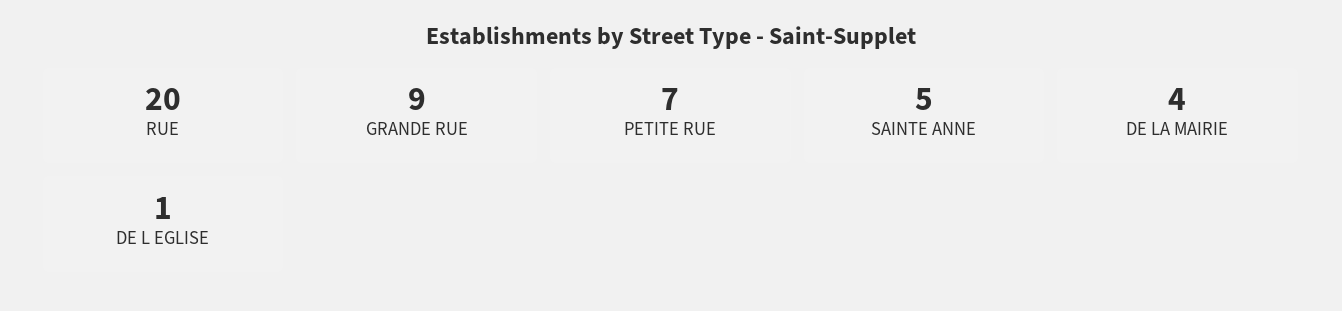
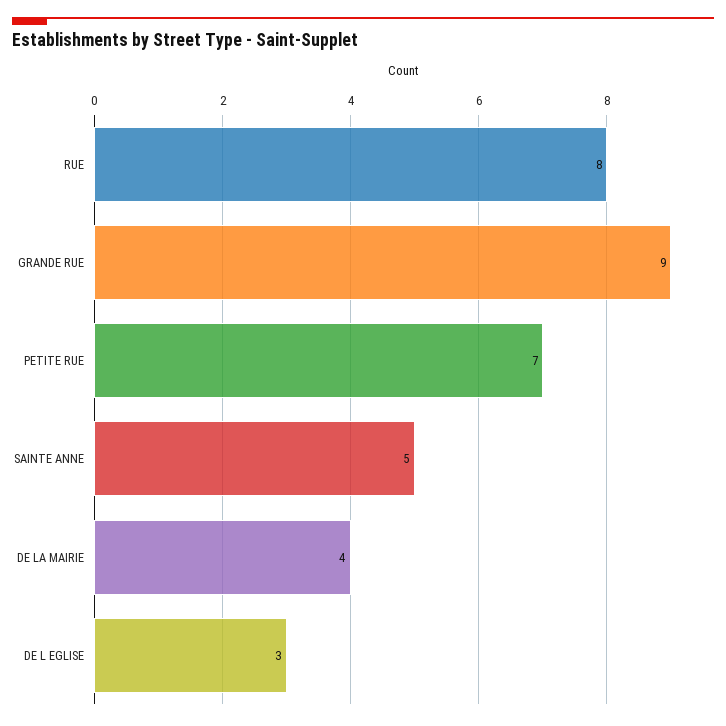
  {
-   "RUE": 20,
+   "RUE": 8,
    "GRANDE RUE": 9,
    "PETITE RUE": 7,
    "SAINTE ANNE": 5,
    "DE LA MAIRIE": 4,
-   "DE L EGLISE": 1
+   "DE L EGLISE": 3
  }

